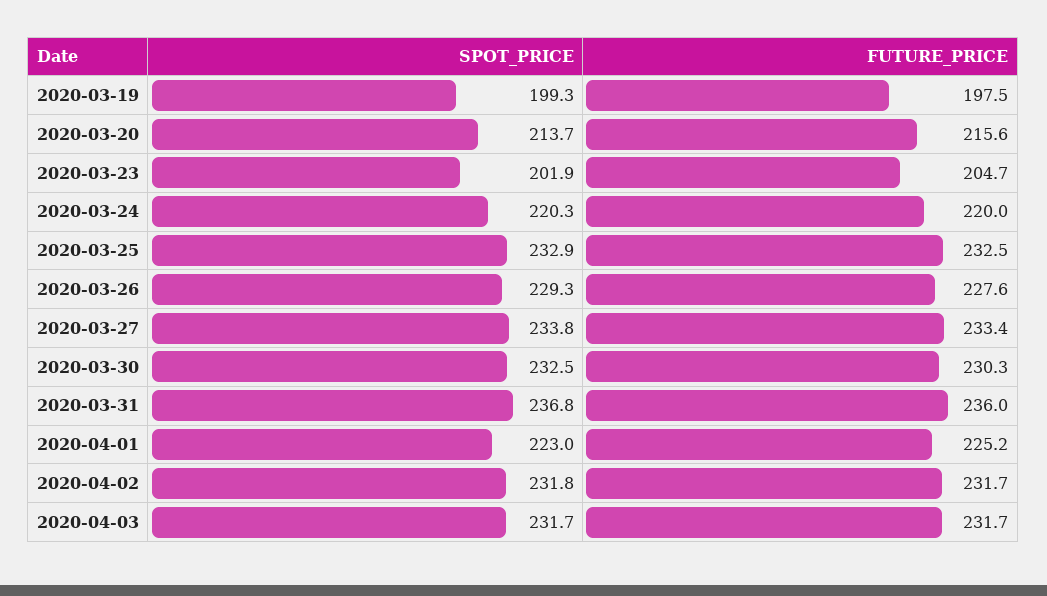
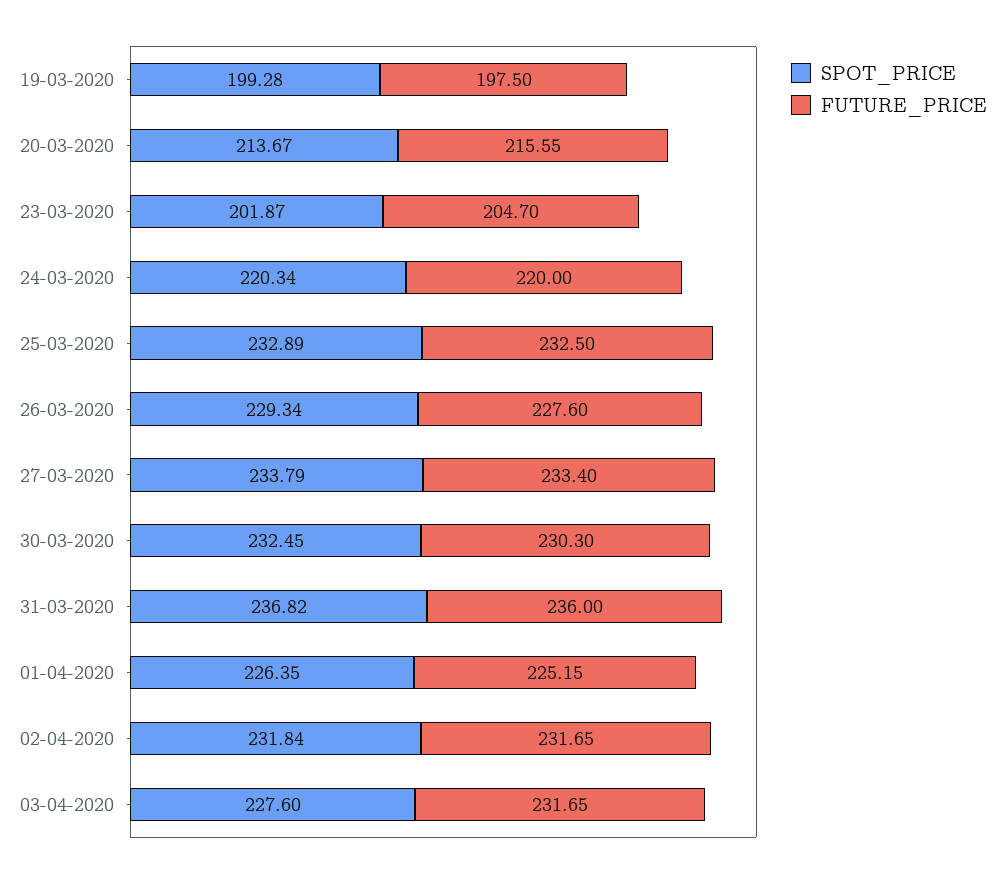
  {
    "SPOT_PRICE": {
      "2020-03-19": 199.28,
      "2020-03-20": 213.67,
      "2020-03-23": 201.87,
      "2020-03-24": 220.34,
      "2020-03-25": 232.89,
      "2020-03-26": 229.34,
      "2020-03-27": 233.79,
      "2020-03-30": 232.45,
      "2020-03-31": 236.82,
-     "2020-04-01": 223,
+     "2020-04-01": 226.35,
      "2020-04-02": 231.84,
-     "2020-04-03": 231.7
+     "2020-04-03": 227.6
    },
    "FUTURE_PRICE": {
      "2020-03-19": 197.5,
      "2020-03-20": 215.55,
      "2020-03-23": 204.7,
      "2020-03-24": 220,
      "2020-03-25": 232.5,
      "2020-03-26": 227.6,
      "2020-03-27": 233.4,
      "2020-03-30": 230.3,
      "2020-03-31": 236,
      "2020-04-01": 225.15,
      "2020-04-02": 231.65,
      "2020-04-03": 231.65
    }
  }

